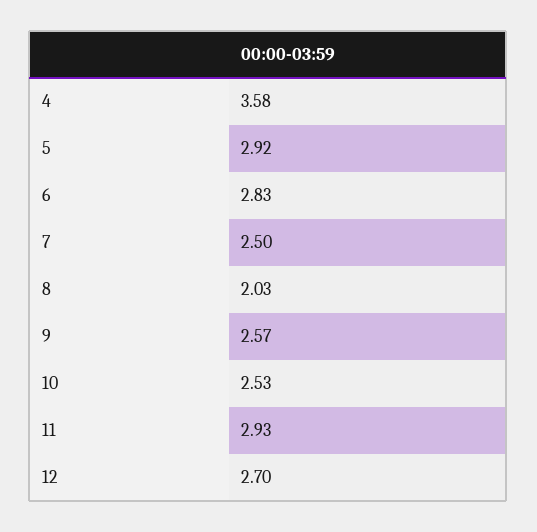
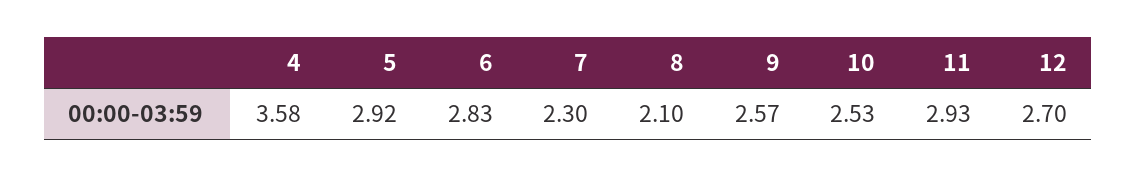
  {
    "4": 3.58,
    "5": 2.92,
    "6": 2.83,
-   "7": 2.5,
+   "7": 2.3,
-   "8": 2.03,
+   "8": 2.1,
    "9": 2.57,
    "10": 2.53,
    "11": 2.93,
    "12": 2.7
  }

